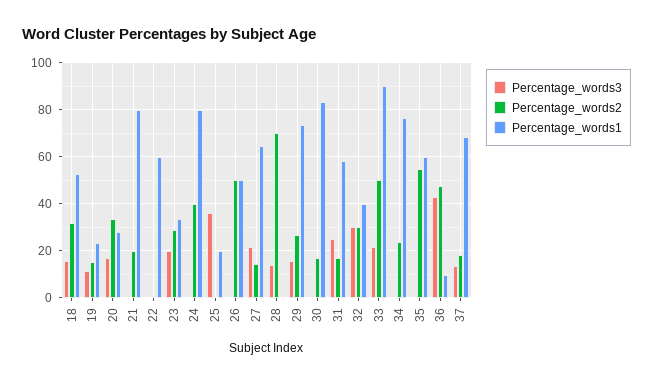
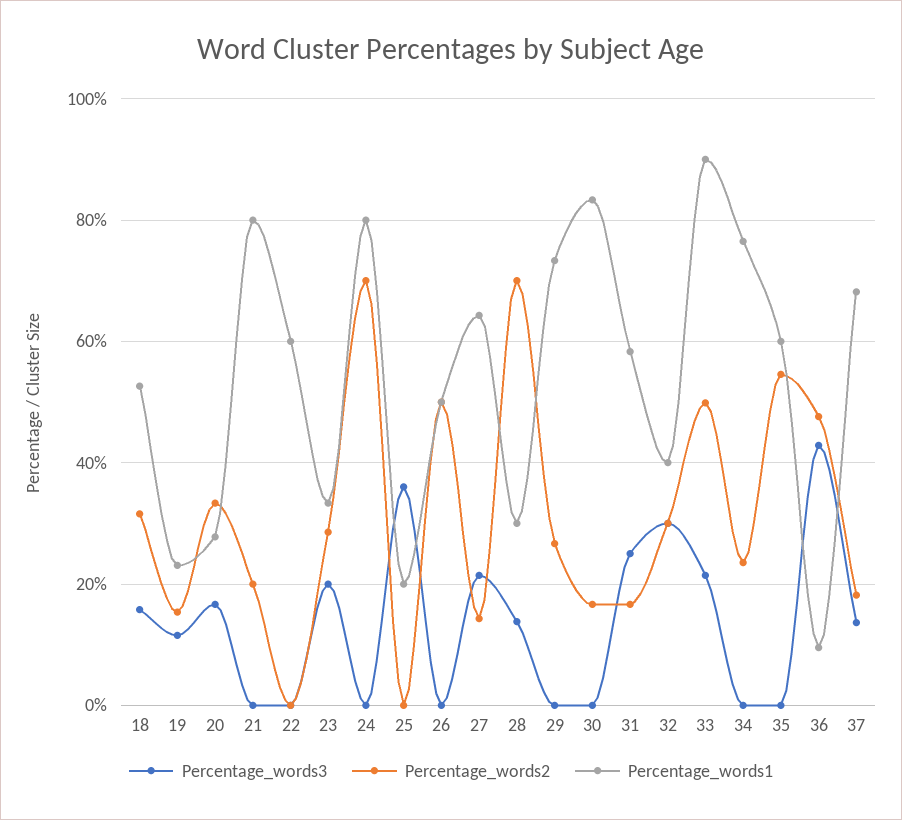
  {
    "Percentage_words3": {
      "18": 16,
      "19": 12,
      "20": 16,
      "21": 0,
      "22": 0,
      "23": 20,
      "24": 0,
      "25": 36,
      "26": 0,
      "27": 22,
      "28": 14,
-     "29": 15,
+     "29": 0,
      "30": 0,
      "31": 26,
      "32": 30,
      "33": 22,
      "34": 0,
      "35": 0,
      "36": 42,
      "37": 14
    },
    "Percentage_words2": {
      "18": 32,
      "19": 16,
      "20": 34,
      "21": 20,
      "22": 0,
      "23": 28,
-     "24": 40,
+     "24": 70,
      "25": 0,
      "26": 50,
      "27": 14,
      "28": 70,
      "29": 26,
      "30": 16,
      "31": 16,
      "32": 30,
      "33": 50,
      "34": 24,
      "35": 54,
      "36": 48,
      "37": 18
    },
    "Percentage_words1": {
      "18": 52,
      "19": 24,
      "20": 28,
      "21": 80,
      "22": 60,
      "23": 34,
      "24": 80,
      "25": 20,
      "26": 50,
      "27": 64,
-     "28": 0,
+     "28": 30,
      "29": 74,
      "30": 84,
      "31": 58,
      "32": 40,
      "33": 90,
      "34": 76,
      "35": 60,
      "36": 10,
      "37": 68
    }
  }

